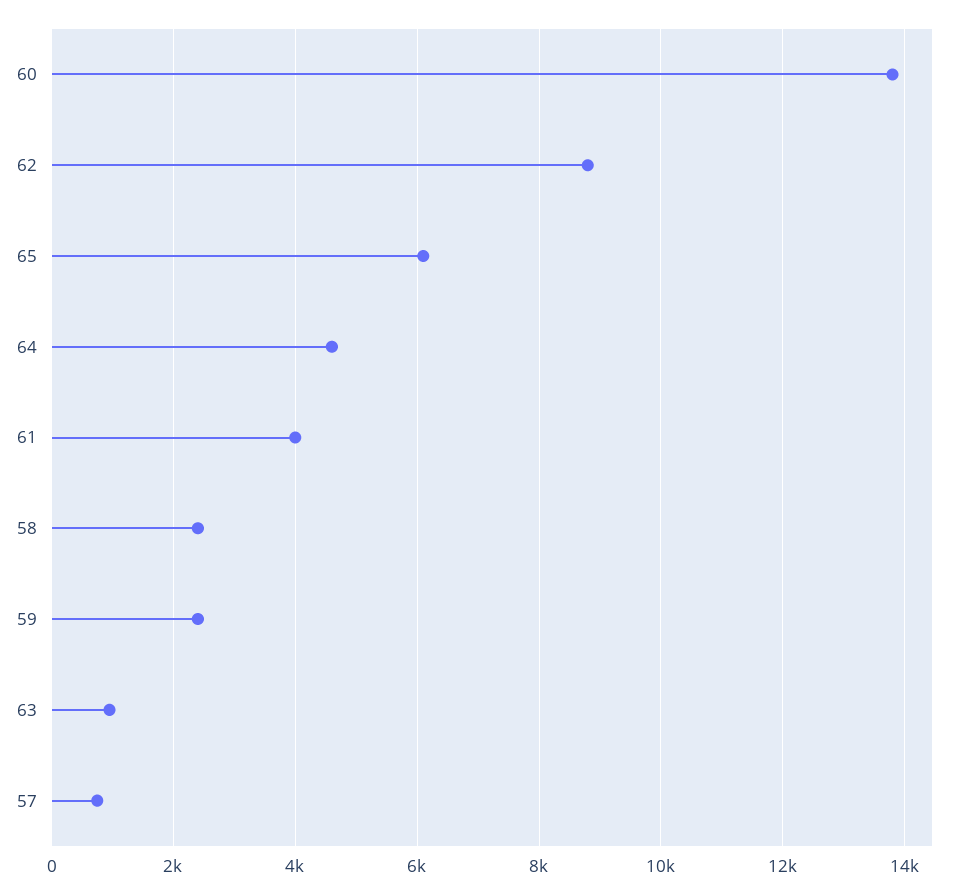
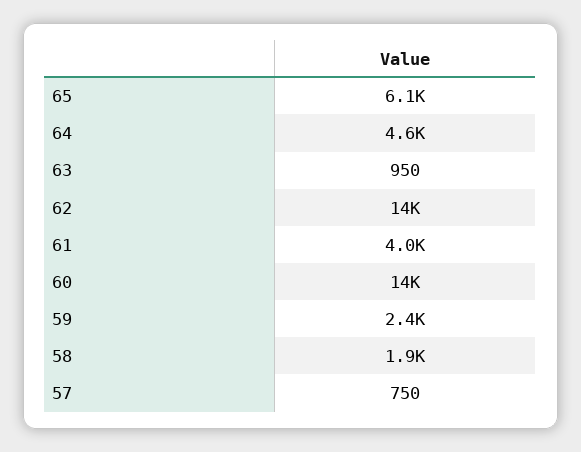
  {
    "60": 14000,
-   "62": 8800,
+   "62": 14000,
    "65": 6100,
    "64": 4600,
    "61": 4000,
-   "58": 2400,
+   "58": 1900,
    "59": 2400,
    "63": 950,
    "57": 750
  }

